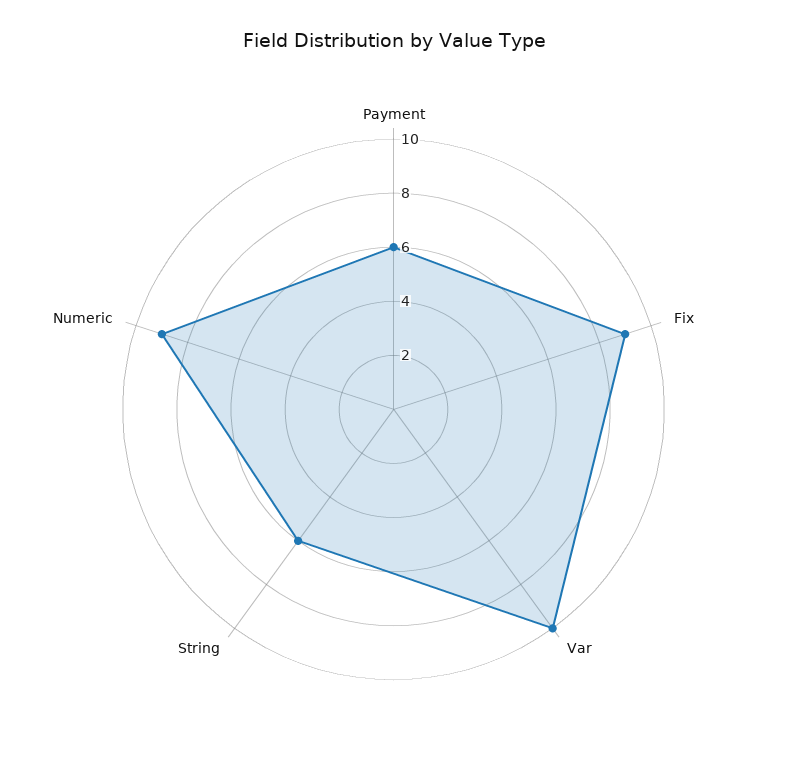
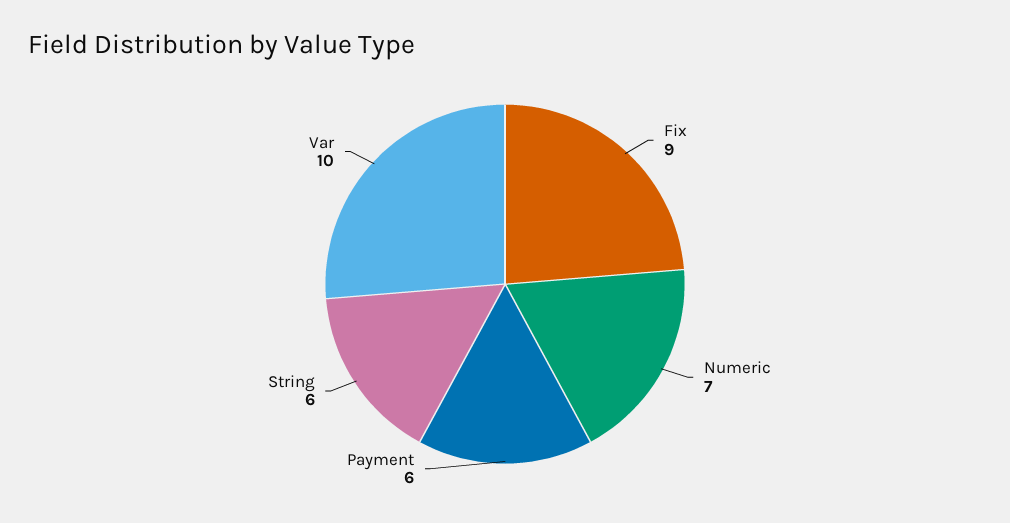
  {
    "Payment": 6,
    "Fix": 9,
    "Var": 10,
    "String": 6,
-   "Numeric": 9
+   "Numeric": 7
  }

